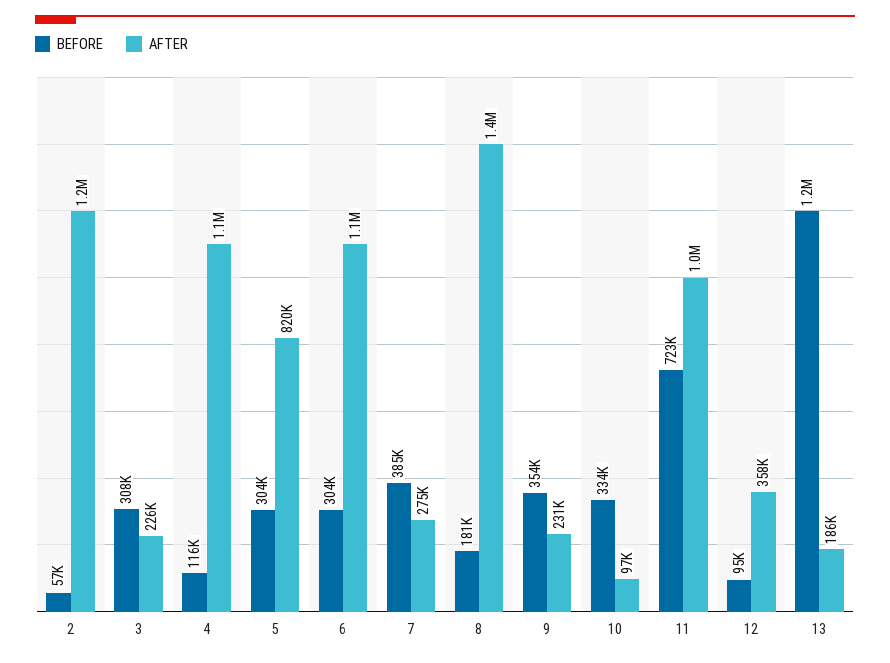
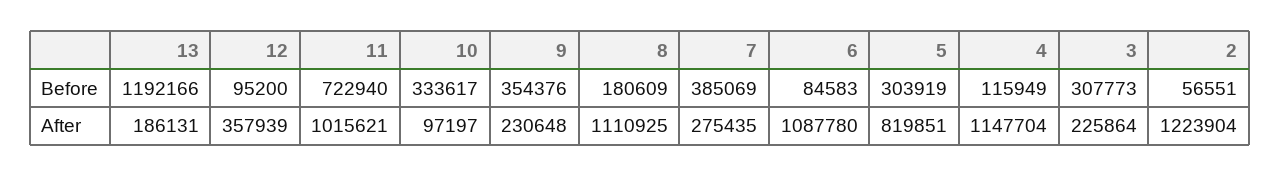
  {
    "BEFORE": {
      "2": 56551,
      "3": 307773,
      "4": 115949,
      "5": 303919,
-     "6": 304000,
+     "6": 84583,
      "7": 385069,
      "8": 180609,
      "9": 354376,
      "10": 333617,
      "11": 722940,
      "12": 95200,
      "13": 1192166
    },
    "AFTER": {
      "2": 1223904,
      "3": 225864,
      "4": 1147704,
      "5": 819851,
      "6": 1087780,
      "7": 275435,
-     "8": 1400000,
+     "8": 1110925,
      "9": 230648,
      "10": 97197,
      "11": 1015621,
      "12": 357939,
      "13": 186131
    }
  }

